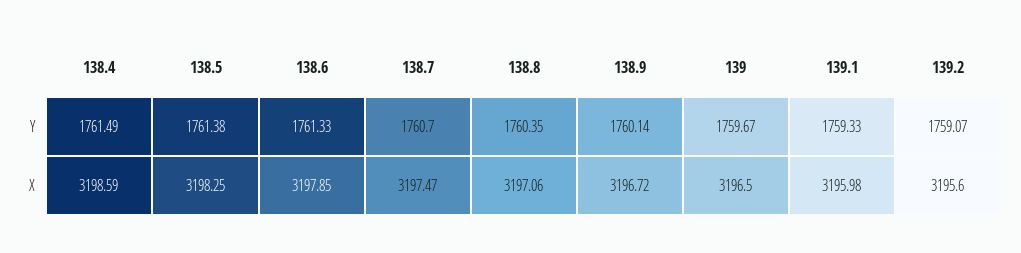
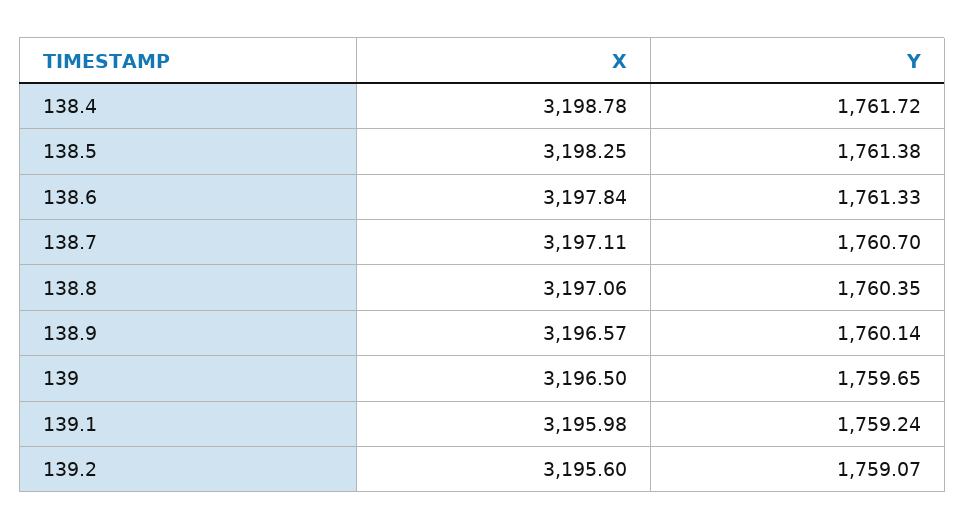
  {
    "138.4": {
-     "Y": 1761.49,
+     "Y": 1761.72,
-     "X": 3198.59
+     "X": 3198.78
    },
    "138.5": {
      "Y": 1761.38,
      "X": 3198.25
    },
    "138.6": {
      "Y": 1761.33,
-     "X": 3197.85
+     "X": 3197.84
    },
    "138.7": {
      "Y": 1760.7,
-     "X": 3197.47
+     "X": 3197.11
    },
    "138.8": {
      "Y": 1760.35,
      "X": 3197.06
    },
    "138.9": {
      "Y": 1760.14,
-     "X": 3196.72
+     "X": 3196.57
    },
    "139": {
-     "Y": 1759.67,
+     "Y": 1759.65,
      "X": 3196.5
    },
    "139.1": {
-     "Y": 1759.33,
+     "Y": 1759.24,
      "X": 3195.98
    },
    "139.2": {
      "Y": 1759.07,
      "X": 3195.6
    }
  }

